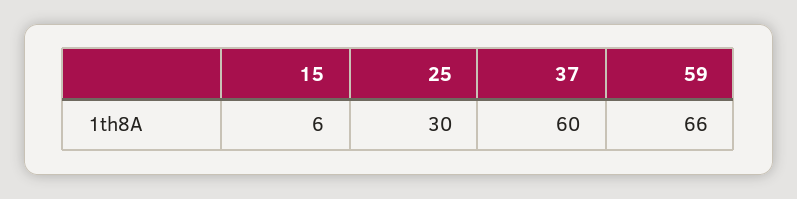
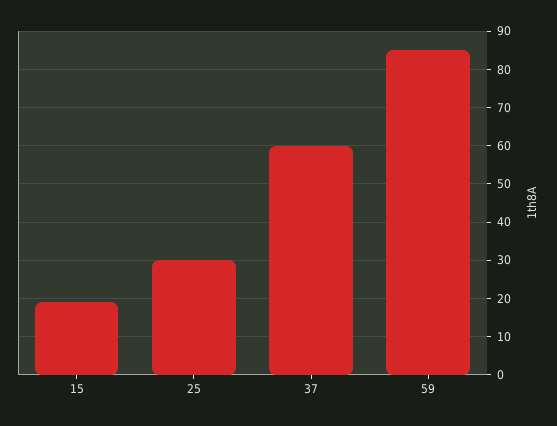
  {
-   "15": 6,
+   "15": 20,
    "25": 30,
    "37": 60,
-   "59": 66
+   "59": 85
  }

